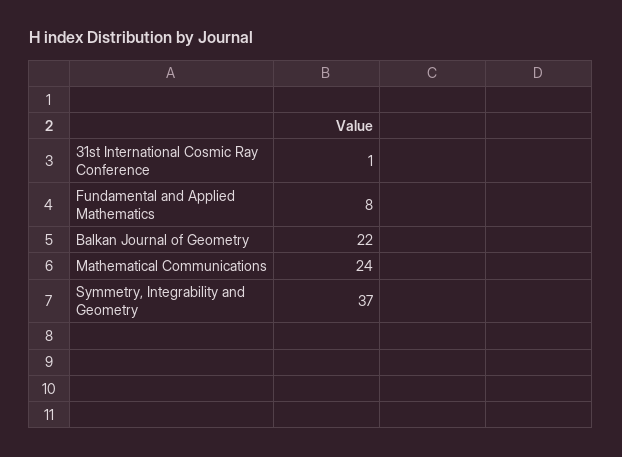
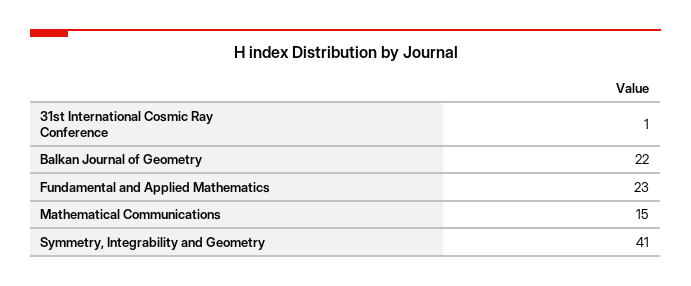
  {
    "31st International Cosmic Ray Conference": 1,
-   "Fundamental and Applied Mathematics": 8,
+   "Fundamental and Applied Mathematics": 23,
    "Balkan Journal of Geometry": 22,
-   "Mathematical Communications": 24,
+   "Mathematical Communications": 15,
-   "Symmetry, Integrability and Geometry": 37
+   "Symmetry, Integrability and Geometry": 41
  }

